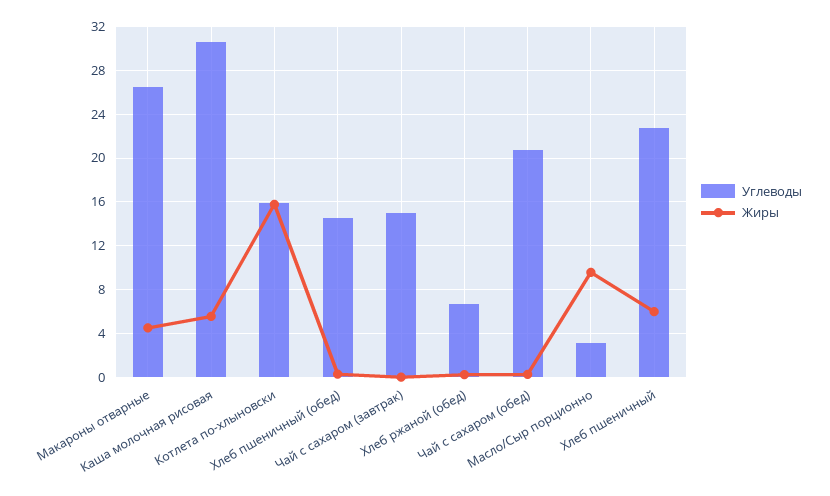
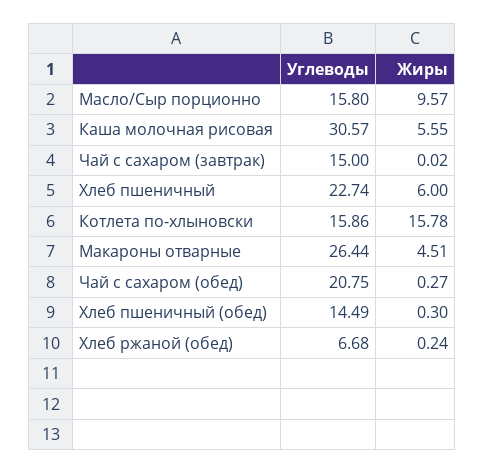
  {
    "Углеводы": {
      "Макароны отварные": 26.44,
      "Каша молочная рисовая": 30.57,
      "Котлета по-хлыновски": 15.86,
      "Хлеб пшеничный (обед)": 14.49,
      "Чай с сахаром (завтрак)": 15,
      "Хлеб ржаной (обед)": 6.68,
      "Чай с сахаром (обед)": 20.75,
-     "Масло/Сыр порционно": 3,
+     "Масло/Сыр порционно": 15.8,
      "Хлеб пшеничный": 22.74
    },
    "Жиры": {
      "Макароны отварные": 4.51,
      "Каша молочная рисовая": 5.55,
      "Котлета по-хлыновски": 15.78,
      "Хлеб пшеничный (обед)": 0.3,
      "Чай с сахаром (завтрак)": 0.02,
      "Хлеб ржаной (обед)": 0.24,
      "Чай с сахаром (обед)": 0.27,
      "Масло/Сыр порционно": 9.57,
      "Хлеб пшеничный": 6
    }
  }

